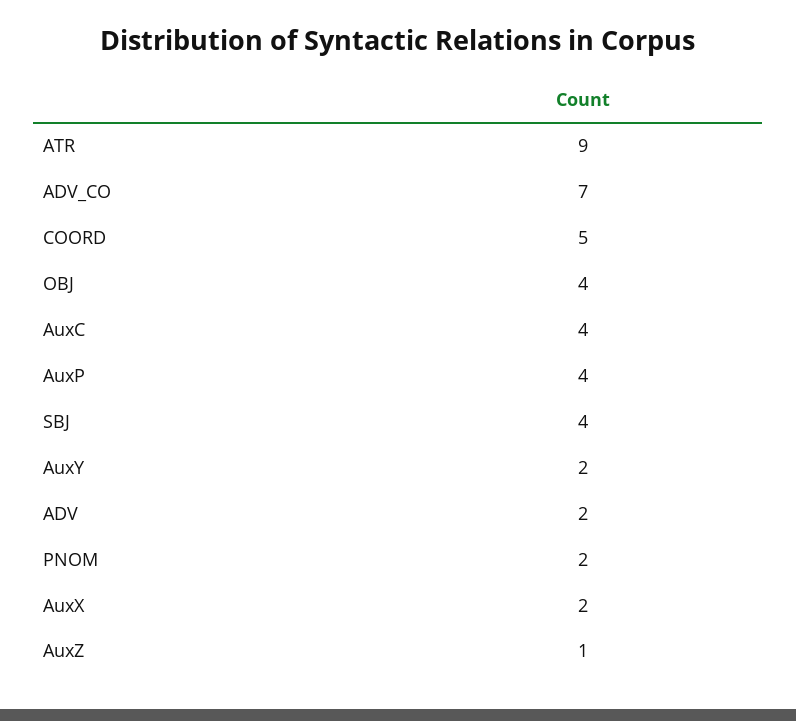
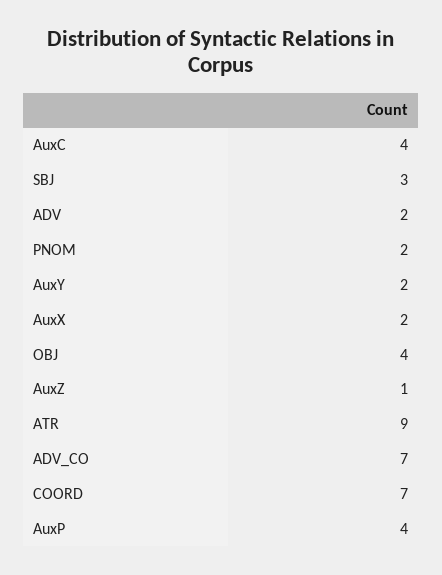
  {
    "ATR": 9,
    "ADV_CO": 7,
-   "COORD": 5,
+   "COORD": 7,
    "OBJ": 4,
    "AuxC": 4,
    "AuxP": 4,
-   "SBJ": 4,
+   "SBJ": 3,
    "AuxY": 2,
    "ADV": 2,
    "PNOM": 2,
    "AuxX": 2,
    "AuxZ": 1
  }

